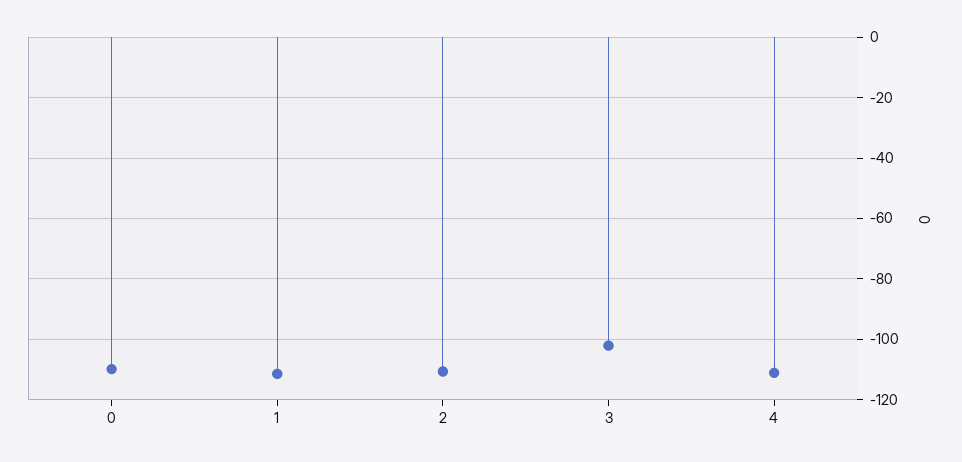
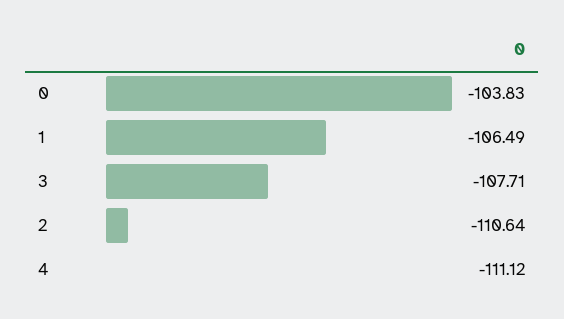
  {
-   "0": -110,
+   "0": -103.83,
-   "1": -112,
+   "1": -106.49,
    "2": -110.64,
-   "3": -102,
+   "3": -107.71,
    "4": -111.12
  }

